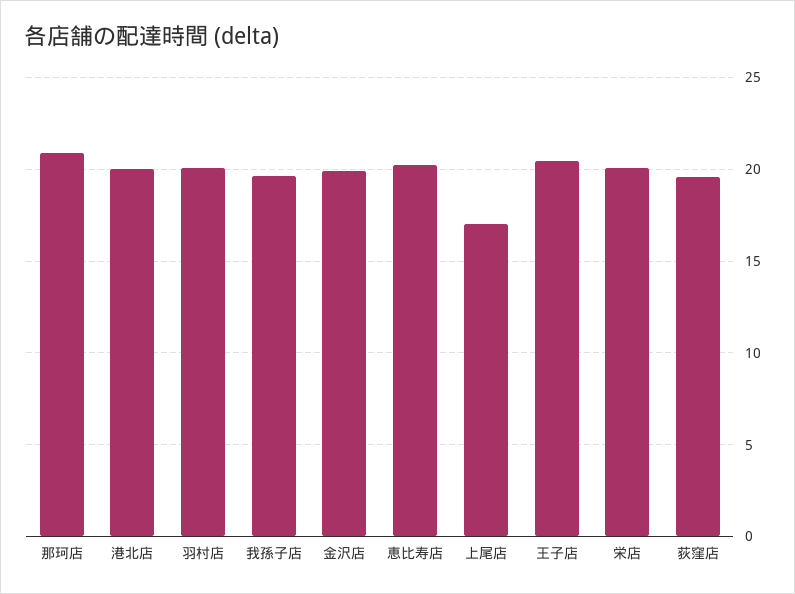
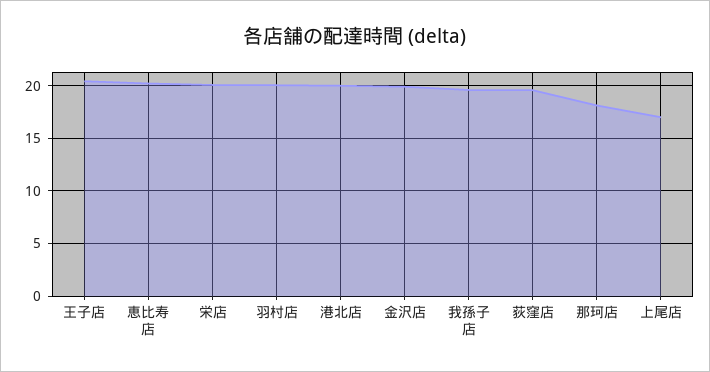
  {
-   "那珂店": 21,
+   "那珂店": 18,
    "港北店": 20,
    "羽村店": 20,
    "我孫子店": 19.5,
    "金沢店": 20,
    "恵比寿店": 20,
    "上尾店": 17,
    "王子店": 20.5,
    "栄店": 20,
    "荻窪店": 19.5
  }

